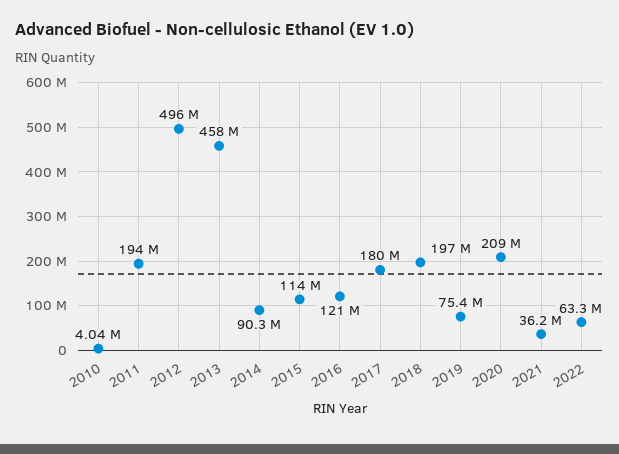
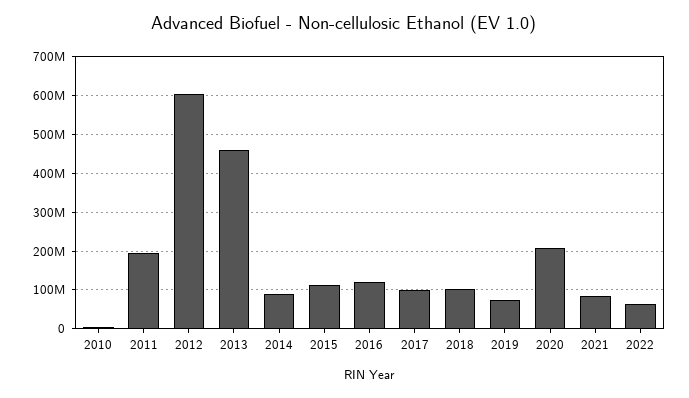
  {
    "2010": 4040000,
    "2011": 194000000,
-   "2012": 496000000,
+   "2012": 600000000,
    "2013": 458000000,
    "2014": 90300000,
    "2015": 114000000,
    "2016": 121000000,
-   "2017": 180000000,
+   "2017": 100000000,
-   "2018": 197000000,
+   "2018": 100000000,
    "2019": 75400000,
    "2020": 209000000,
-   "2021": 36200000,
+   "2021": 80000000,
    "2022": 63300000
  }

